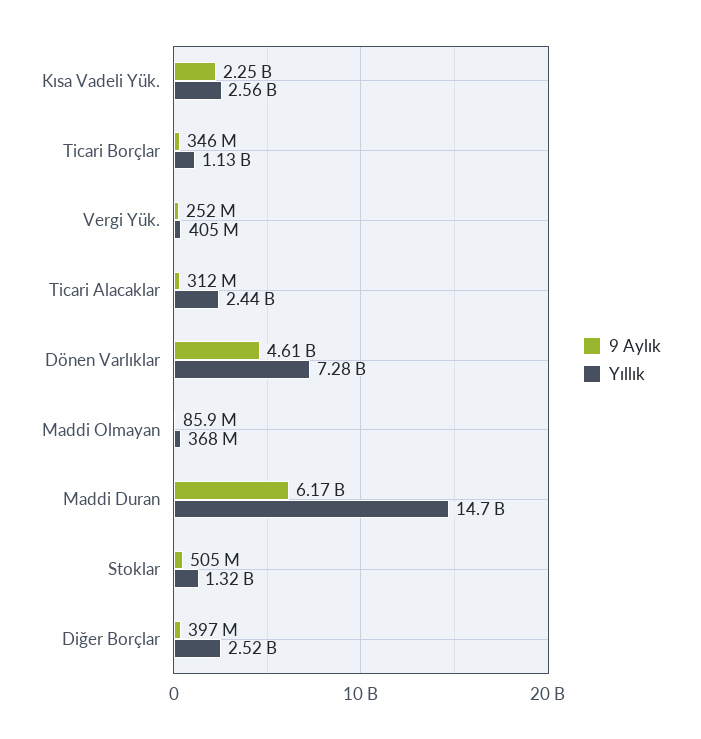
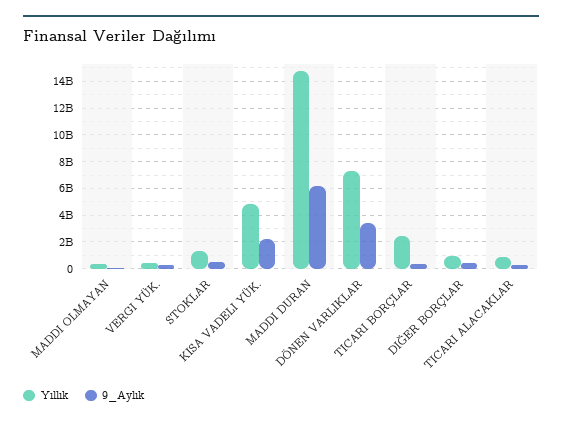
  {
    "9 Aylık": {
      "Kısa Vadeli Yük.": 2250000000,
      "Ticari Borçlar": 346000000,
      "Vergi Yük.": 252000000,
      "Ticari Alacaklar": 312000000,
-     "Dönen Varlıklar": 4610000000,
+     "Dönen Varlıklar": 3500000000,
      "Maddi Olmayan": 85900000,
      "Maddi Duran": 6170000000,
      "Stoklar": 505000000,
      "Diğer Borçlar": 397000000
    },
    "Yıllık": {
-     "Kısa Vadeli Yük.": 2560000000,
+     "Kısa Vadeli Yük.": 5000000000,
-     "Ticari Borçlar": 1130000000,
+     "Ticari Borçlar": 2500000000,
      "Vergi Yük.": 405000000,
-     "Ticari Alacaklar": 2440000000,
+     "Ticari Alacaklar": 1000000000,
      "Dönen Varlıklar": 7280000000,
      "Maddi Olmayan": 368000000,
      "Maddi Duran": 14700000000,
      "Stoklar": 1320000000,
-     "Diğer Borçlar": 2520000000
+     "Diğer Borçlar": 1000000000
    }
  }

